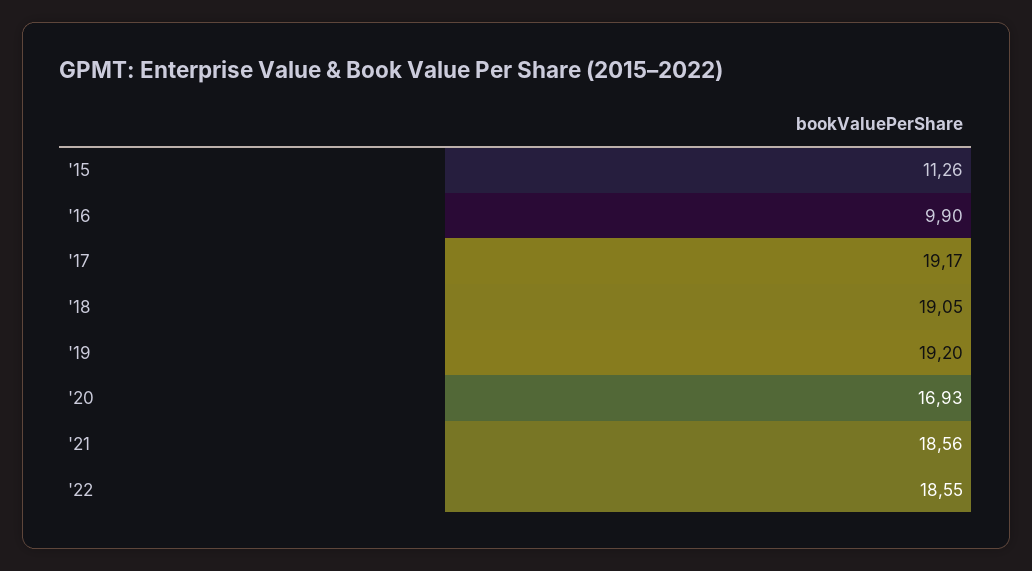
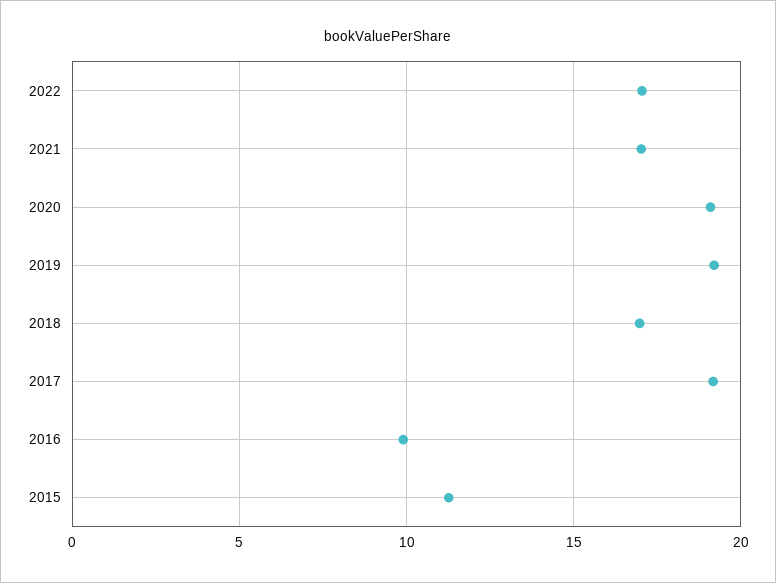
  {
    "'15": 11.26,
    "'16": 9.9,
    "'17": 19.17,
-   "'18": 19.05,
+   "'18": 17,
    "'19": 19.2,
-   "'20": 16.93,
+   "'20": 19,
-   "'21": 18.56,
+   "'21": 17,
-   "'22": 18.55
+   "'22": 17
  }

